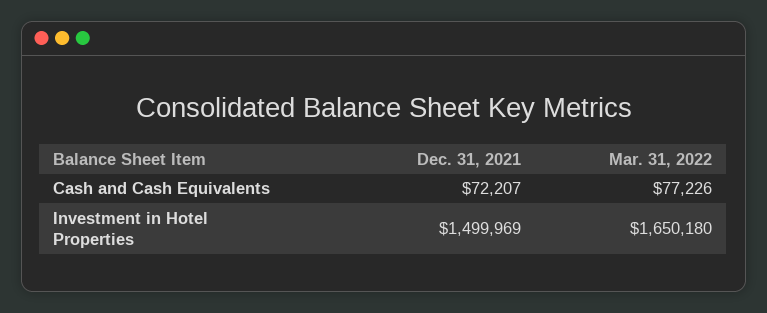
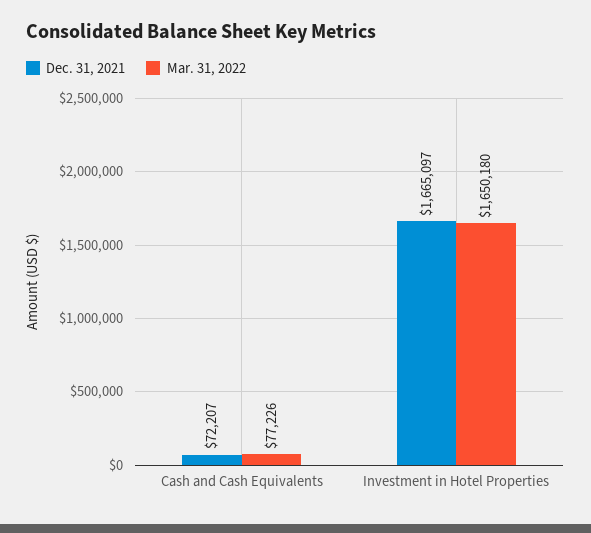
  {
    "Dec. 31, 2021": {
      "Cash and Cash Equivalents": 72207,
-     "Investment in Hotel Properties": 1499969
+     "Investment in Hotel Properties": 1665097
    },
    "Mar. 31, 2022": {
      "Cash and Cash Equivalents": 77226,
      "Investment in Hotel Properties": 1650180
    }
  }

